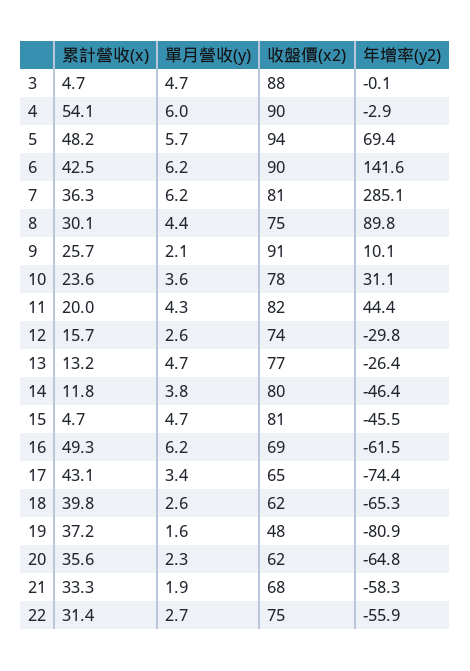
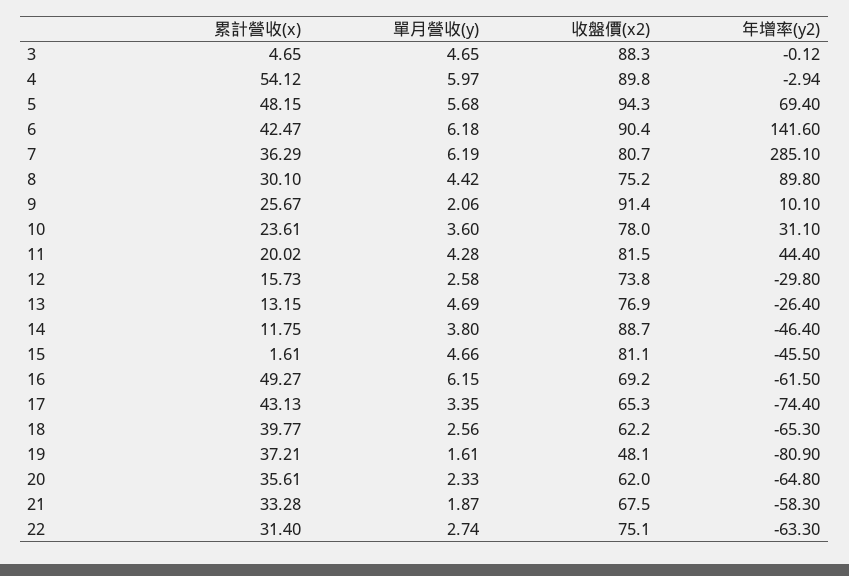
  {
    "累計營收(x)": {
      "3": 4.65,
      "4": 54.12,
      "5": 48.15,
      "6": 42.47,
      "7": 36.29,
      "8": 30.1,
      "9": 25.67,
      "10": 23.61,
      "11": 20.02,
      "12": 15.73,
      "13": 13.15,
      "14": 11.75,
-     "15": 4.7,
+     "15": 1.61,
      "16": 49.27,
      "17": 43.13,
      "18": 39.77,
      "19": 37.21,
      "20": 35.61,
      "21": 33.28,
      "22": 31.4
    },
    "單月營收(y)": {
      "3": 4.65,
      "4": 5.97,
      "5": 5.68,
      "6": 6.18,
      "7": 6.19,
      "8": 4.42,
      "9": 2.06,
      "10": 3.6,
      "11": 4.28,
      "12": 2.58,
      "13": 4.69,
      "14": 3.8,
      "15": 4.66,
      "16": 6.15,
      "17": 3.35,
      "18": 2.56,
      "19": 1.61,
      "20": 2.33,
      "21": 1.87,
      "22": 2.74
    },
    "收盤價(x2)": {
      "3": 88.3,
      "4": 89.8,
      "5": 94.3,
      "6": 90.4,
      "7": 80.7,
      "8": 75.2,
      "9": 91.4,
      "10": 78,
      "11": 81.5,
      "12": 73.8,
      "13": 76.9,
-     "14": 80,
+     "14": 88.7,
      "15": 81.1,
      "16": 69.2,
      "17": 65.3,
      "18": 62.2,
      "19": 48.1,
      "20": 62,
      "21": 67.5,
      "22": 75.1
    },
    "年增率(y2)": {
      "3": -0.12,
      "4": -2.94,
      "5": 69.4,
      "6": 141.6,
      "7": 285.1,
      "8": 89.8,
      "9": 10.1,
      "10": 31.1,
      "11": 44.4,
      "12": -29.8,
      "13": -26.4,
      "14": -46.4,
      "15": -45.5,
      "16": -61.5,
      "17": -74.4,
      "18": -65.3,
      "19": -80.9,
      "20": -64.8,
      "21": -58.3,
-     "22": -55.9
+     "22": -63.3
    }
  }

